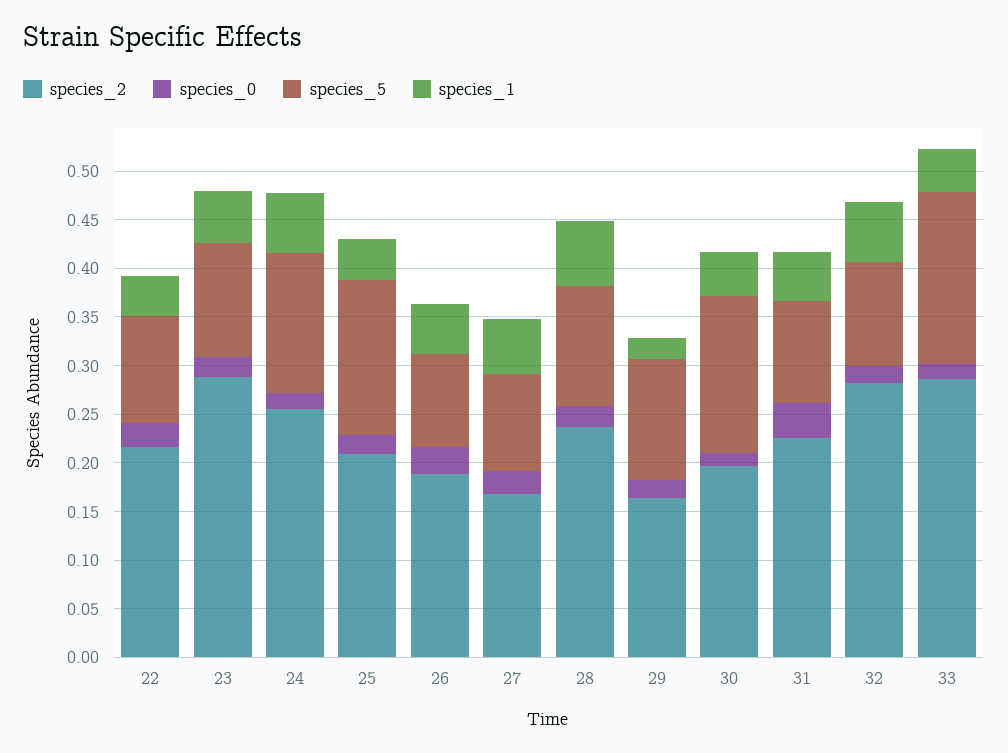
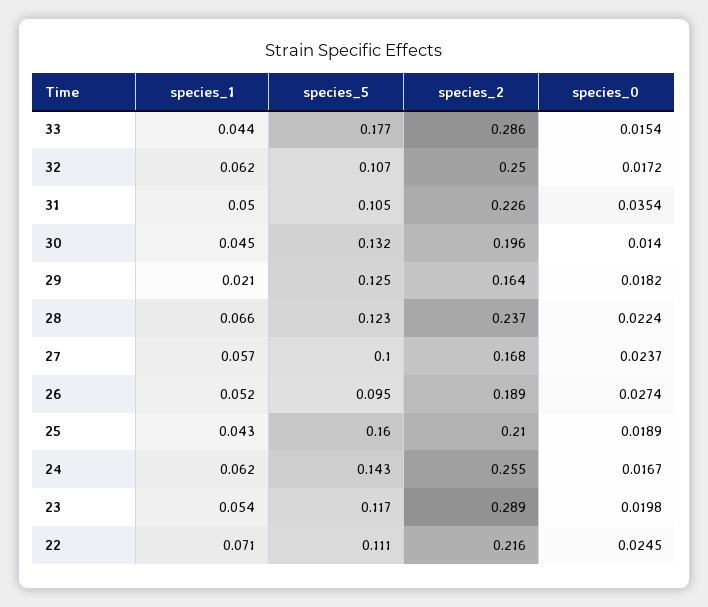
  {
    "species_2": {
      "22": 0.216,
      "23": 0.289,
      "24": 0.255,
      "25": 0.21,
      "26": 0.189,
      "27": 0.168,
      "28": 0.237,
      "29": 0.164,
      "30": 0.196,
      "31": 0.226,
-     "32": 0.28,
+     "32": 0.25,
      "33": 0.286
    },
    "species_0": {
      "22": 0.0245,
      "23": 0.0198,
      "24": 0.0167,
      "25": 0.0189,
      "26": 0.0274,
      "27": 0.0237,
      "28": 0.0224,
      "29": 0.0182,
      "30": 0.014,
      "31": 0.0354,
      "32": 0.0172,
      "33": 0.0154
    },
    "species_5": {
      "22": 0.111,
      "23": 0.117,
      "24": 0.143,
      "25": 0.16,
      "26": 0.095,
      "27": 0.1,
      "28": 0.123,
      "29": 0.125,
-     "30": 0.16,
+     "30": 0.132,
      "31": 0.105,
      "32": 0.107,
      "33": 0.177
    },
    "species_1": {
-     "22": 0.04,
+     "22": 0.071,
      "23": 0.054,
      "24": 0.062,
      "25": 0.043,
      "26": 0.052,
      "27": 0.057,
      "28": 0.066,
      "29": 0.021,
      "30": 0.045,
      "31": 0.05,
      "32": 0.062,
      "33": 0.044
    }
  }

